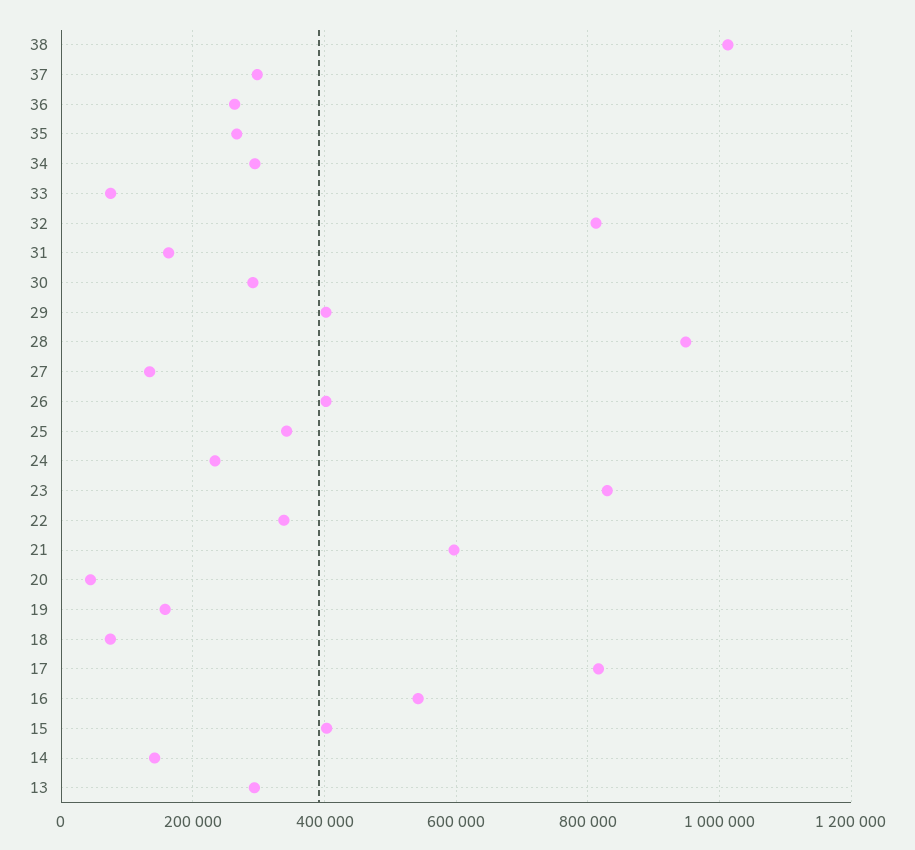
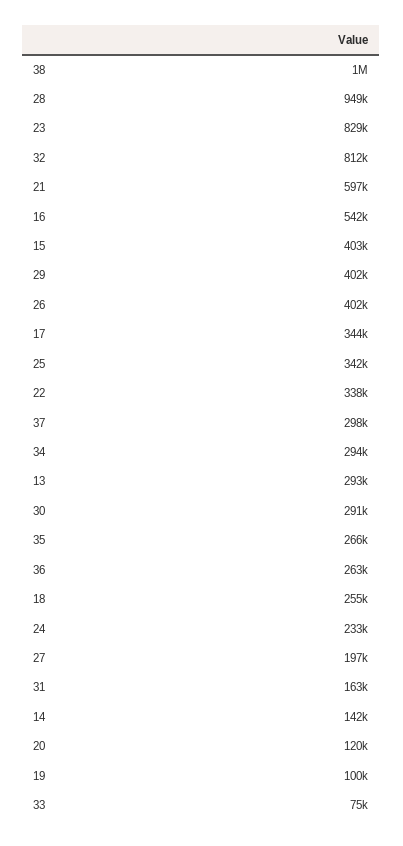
  {
    "38": 1000000,
    "37": 298000,
    "36": 263000,
    "35": 266000,
    "34": 294000,
    "33": 75000,
    "32": 812000,
    "31": 163000,
    "30": 291000,
    "29": 402000,
    "28": 949000,
-   "27": 140000,
+   "27": 197000,
    "26": 402000,
    "25": 342000,
    "24": 233000,
    "23": 829000,
    "22": 338000,
    "21": 597000,
-   "20": 40000,
+   "20": 120000,
-   "19": 160000,
+   "19": 100000,
-   "18": 80000,
+   "18": 255000,
-   "17": 820000,
+   "17": 344000,
    "16": 542000,
    "15": 403000,
    "14": 142000,
    "13": 293000
  }

